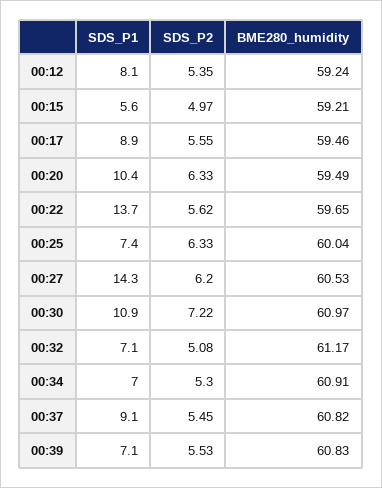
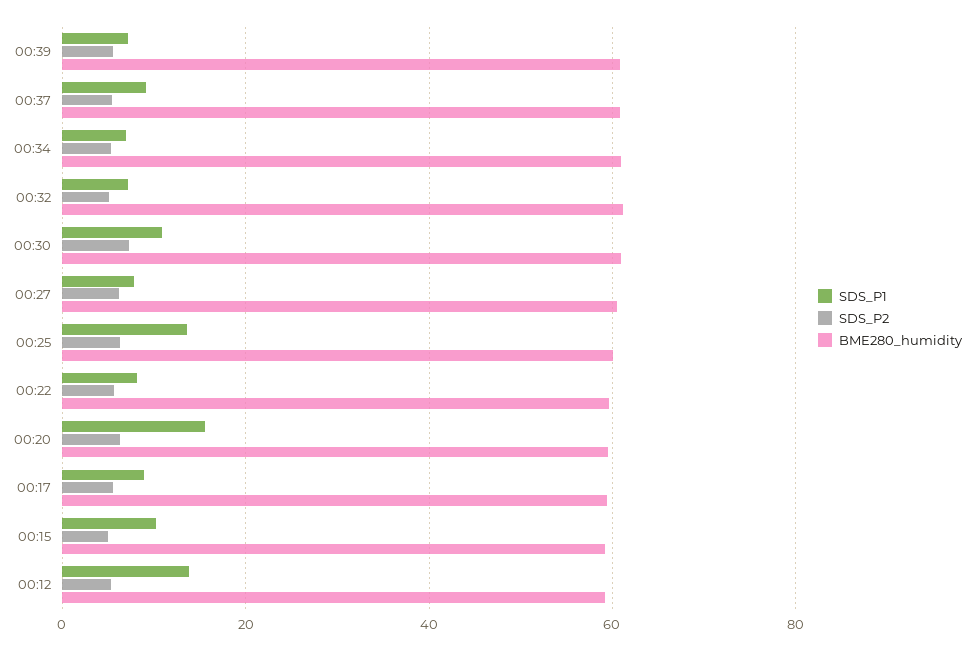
  {
    "SDS_P1": {
-     "00:12": 8.1,
+     "00:12": 14,
-     "00:15": 5.6,
+     "00:15": 10,
      "00:17": 8.9,
-     "00:20": 10.4,
+     "00:20": 16,
-     "00:22": 13.7,
+     "00:22": 8,
-     "00:25": 7.4,
+     "00:25": 14,
-     "00:27": 14.3,
+     "00:27": 8,
      "00:30": 10.9,
      "00:32": 7.1,
      "00:34": 7,
      "00:37": 9.1,
      "00:39": 7.1
    },
    "SDS_P2": {
      "00:12": 5.35,
      "00:15": 4.97,
      "00:17": 5.55,
      "00:20": 6.33,
      "00:22": 5.62,
      "00:25": 6.33,
      "00:27": 6.2,
      "00:30": 7.22,
      "00:32": 5.08,
      "00:34": 5.3,
      "00:37": 5.45,
      "00:39": 5.53
    },
    "BME280_humidity": {
      "00:12": 59.24,
      "00:15": 59.21,
      "00:17": 59.46,
      "00:20": 59.49,
      "00:22": 59.65,
      "00:25": 60.04,
      "00:27": 60.53,
      "00:30": 60.97,
      "00:32": 61.17,
      "00:34": 60.91,
      "00:37": 60.82,
      "00:39": 60.83
    }
  }

